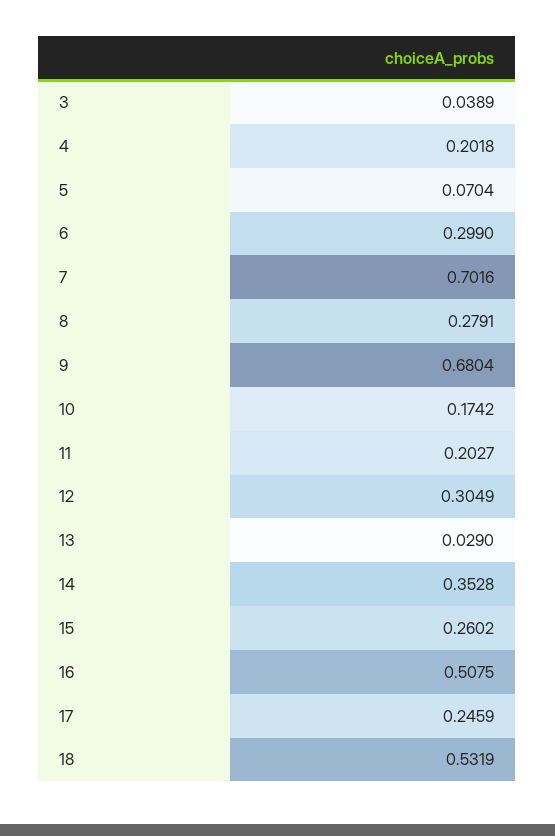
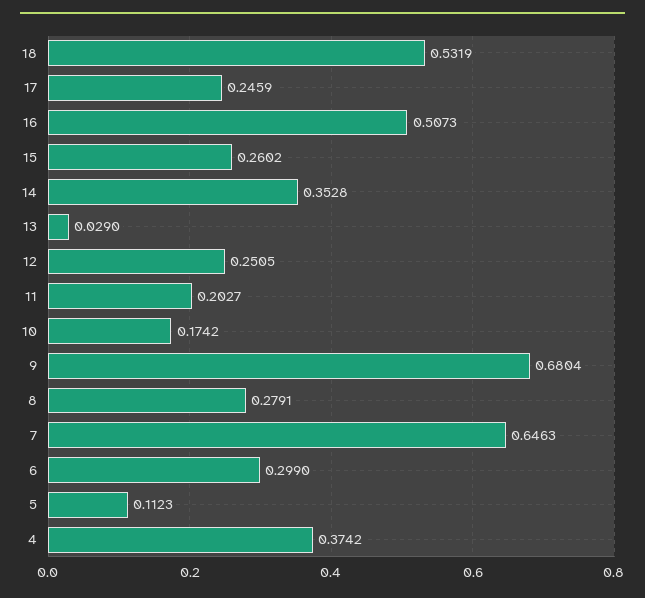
  {
-   "3": 0.0389,
-   "4": 0.2018,
+   "4": 0.3742,
-   "5": 0.0704,
+   "5": 0.1123,
    "6": 0.299,
-   "7": 0.7016,
+   "7": 0.6463,
    "8": 0.2791,
    "9": 0.6804,
    "10": 0.1742,
    "11": 0.2027,
-   "12": 0.3049,
+   "12": 0.2505,
    "13": 0.029,
    "14": 0.3528,
    "15": 0.2602,
-   "16": 0.5075,
+   "16": 0.5073,
    "17": 0.2459,
    "18": 0.5319
  }

